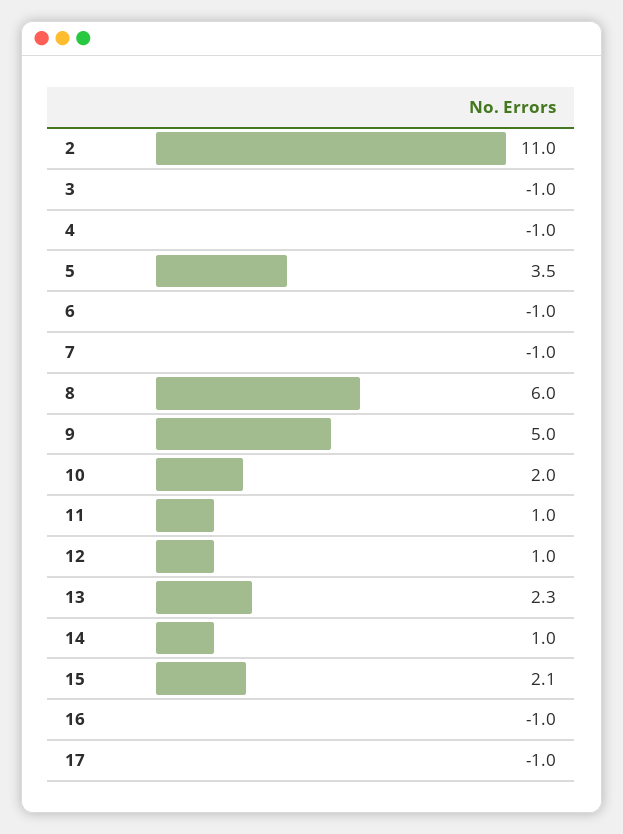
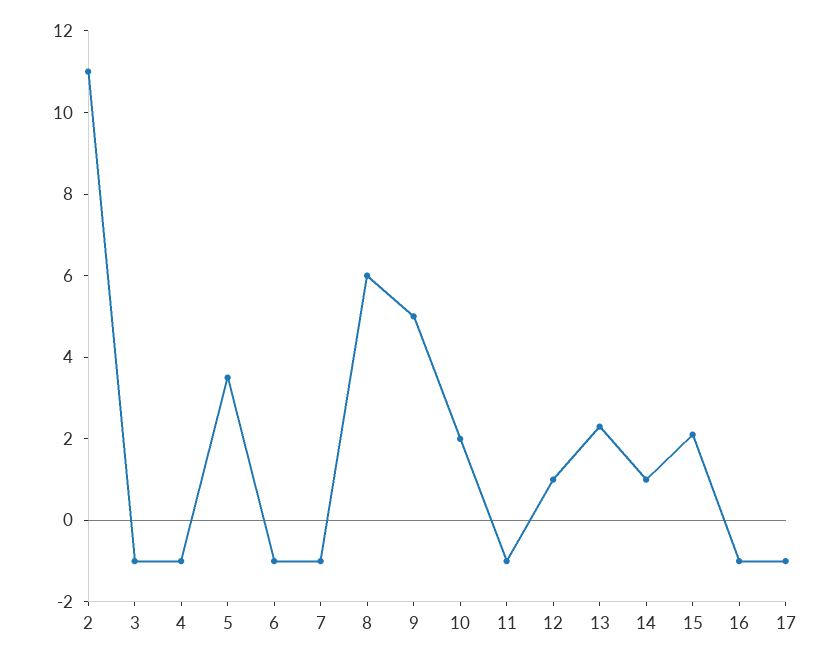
  {
    "2": 11,
    "3": -1,
    "4": -1,
    "5": 3.5,
    "6": -1,
    "7": -1,
    "8": 6,
    "9": 5,
    "10": 2,
-   "11": 1,
+   "11": -1,
    "12": 1,
    "13": 2.3,
    "14": 1,
    "15": 2.1,
    "16": -1,
    "17": -1
  }

